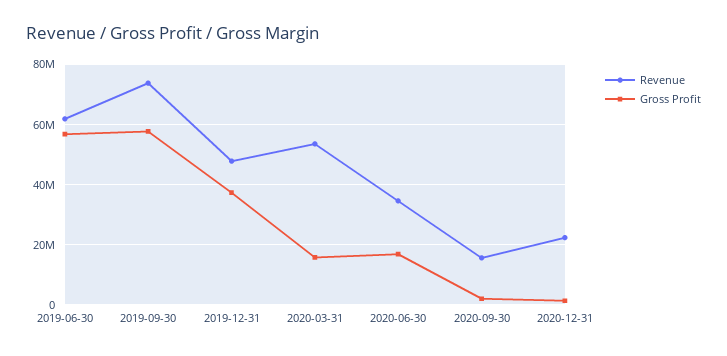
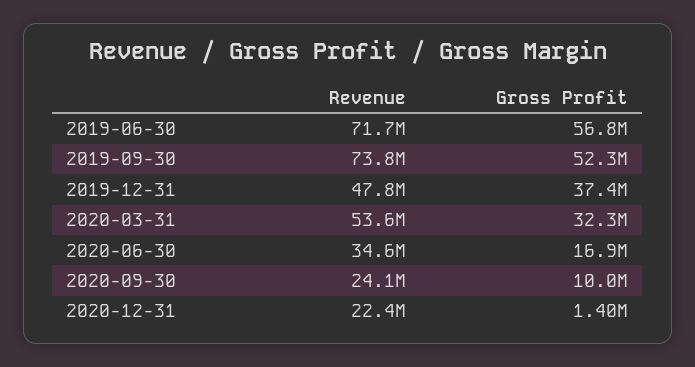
  {
    "Revenue": {
-     "2019-06-30": 62000000,
+     "2019-06-30": 71700000,
      "2019-09-30": 73800000,
      "2019-12-31": 47800000,
      "2020-03-31": 53600000,
      "2020-06-30": 34600000,
-     "2020-09-30": 16000000,
+     "2020-09-30": 24100000,
      "2020-12-31": 22400000
    },
    "Gross Profit": {
      "2019-06-30": 56800000,
-     "2019-09-30": 58000000,
+     "2019-09-30": 52300000,
      "2019-12-31": 37400000,
-     "2020-03-31": 16000000,
+     "2020-03-31": 32300000,
      "2020-06-30": 16900000,
-     "2020-09-30": 2000000,
+     "2020-09-30": 10000000,
      "2020-12-31": 1400000
    }
  }

